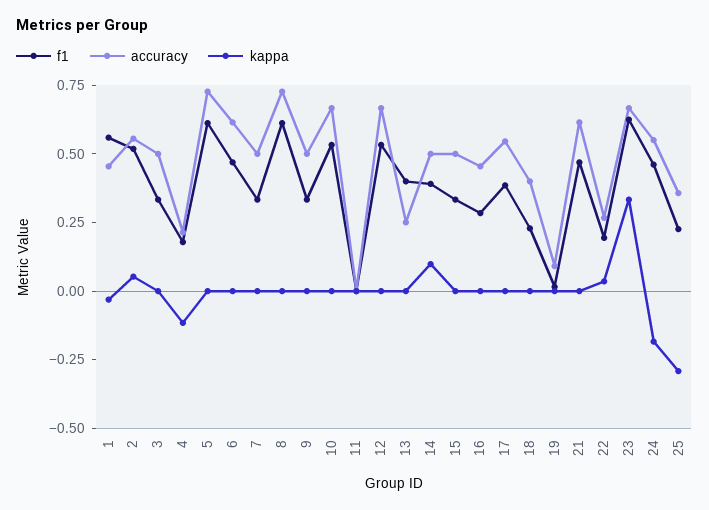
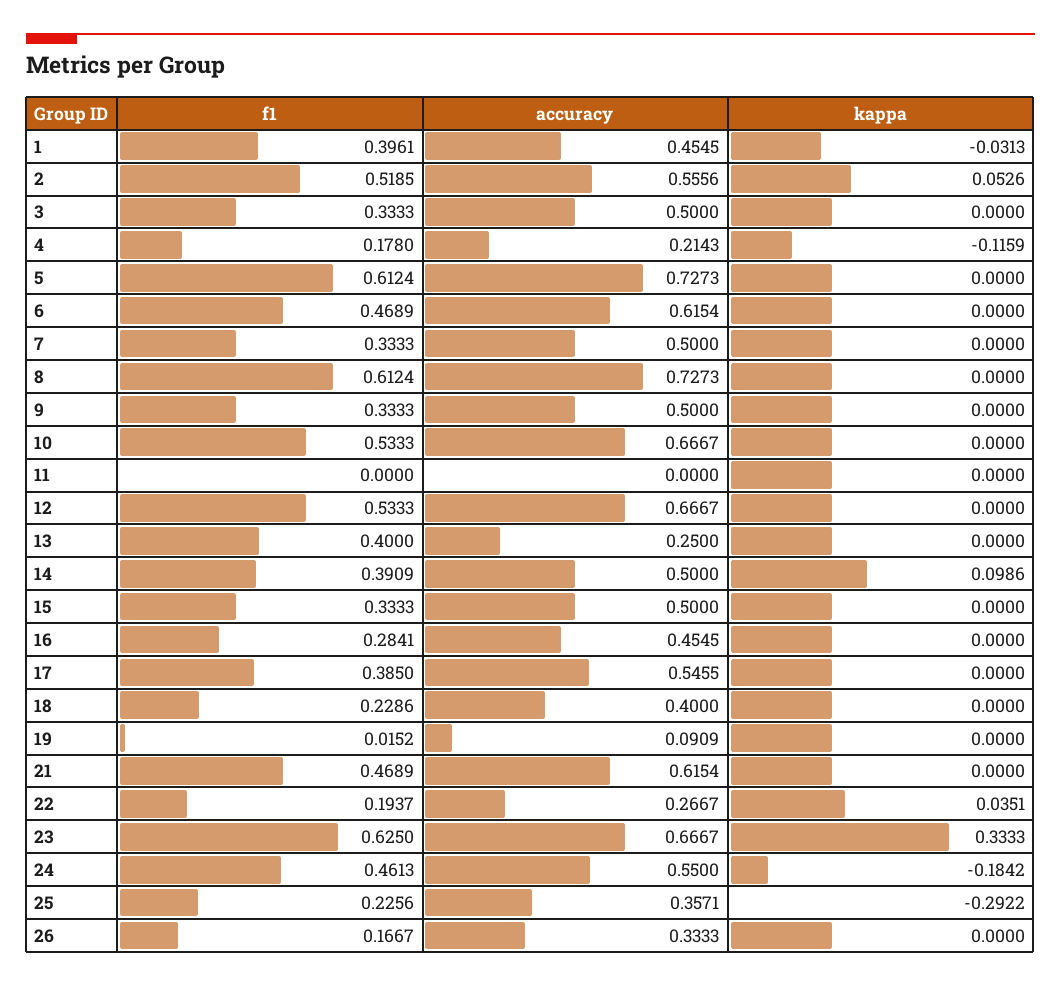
  {
    "f1": {
-     "1": 0.55,
+     "1": 0.3961,
      "2": 0.5185,
      "3": 0.3333,
      "4": 0.178,
      "5": 0.6124,
      "6": 0.4689,
      "7": 0.3333,
      "8": 0.6124,
      "9": 0.3333,
      "10": 0.5333,
      "11": 0,
      "12": 0.5333,
      "13": 0.4,
      "14": 0.3909,
      "15": 0.3333,
      "16": 0.2841,
      "17": 0.385,
      "18": 0.2286,
      "19": 0.0152,
      "21": 0.4689,
      "22": 0.1937,
      "23": 0.625,
      "24": 0.4613,
-     "25": 0.2256
+     "25": 0.2256,
+     "26": 0.1667
    },
    "accuracy": {
      "1": 0.4545,
      "2": 0.5556,
      "3": 0.5,
      "4": 0.2143,
      "5": 0.7273,
      "6": 0.6154,
      "7": 0.5,
      "8": 0.7273,
      "9": 0.5,
      "10": 0.6667,
      "11": 0,
      "12": 0.6667,
      "13": 0.25,
      "14": 0.5,
      "15": 0.5,
      "16": 0.4545,
      "17": 0.5455,
      "18": 0.4,
      "19": 0.0909,
      "21": 0.6154,
      "22": 0.2667,
      "23": 0.6667,
      "24": 0.55,
-     "25": 0.3571
+     "25": 0.3571,
+     "26": 0.3333
    },
    "kappa": {
      "1": -0.0313,
      "2": 0.0526,
      "3": 0,
      "4": -0.1159,
      "5": 0,
      "6": 0,
      "7": 0,
      "8": 0,
      "9": 0,
      "10": 0,
      "11": 0,
      "12": 0,
      "13": 0,
      "14": 0.0986,
      "15": 0,
      "16": 0,
      "17": 0,
      "18": 0,
      "19": 0,
      "21": 0,
      "22": 0.0351,
      "23": 0.3333,
      "24": -0.1842,
-     "25": -0.2922
+     "25": -0.2922,
+     "26": 0
    }
  }

